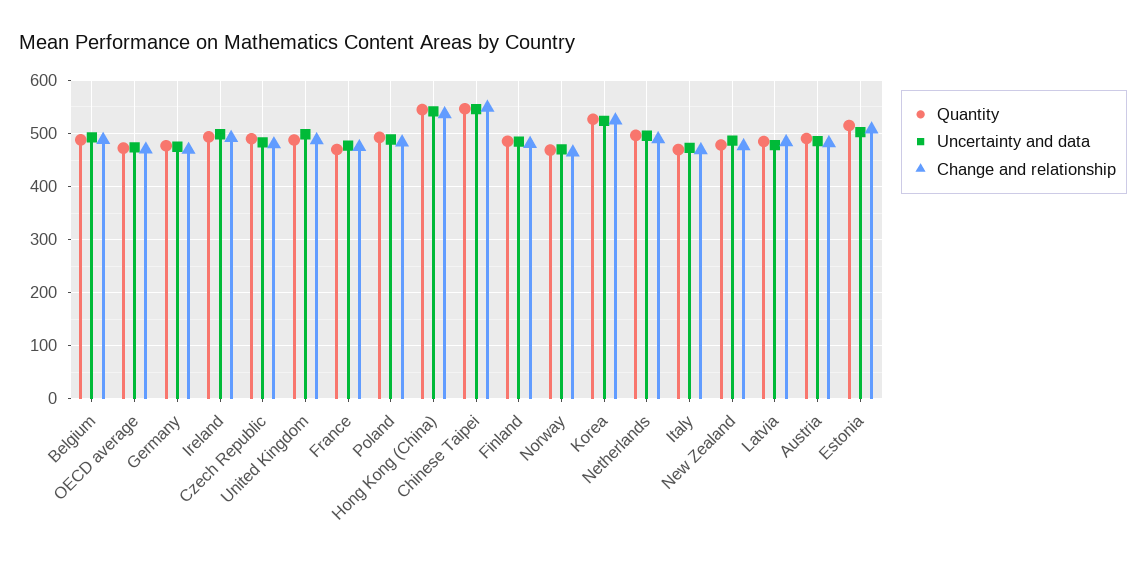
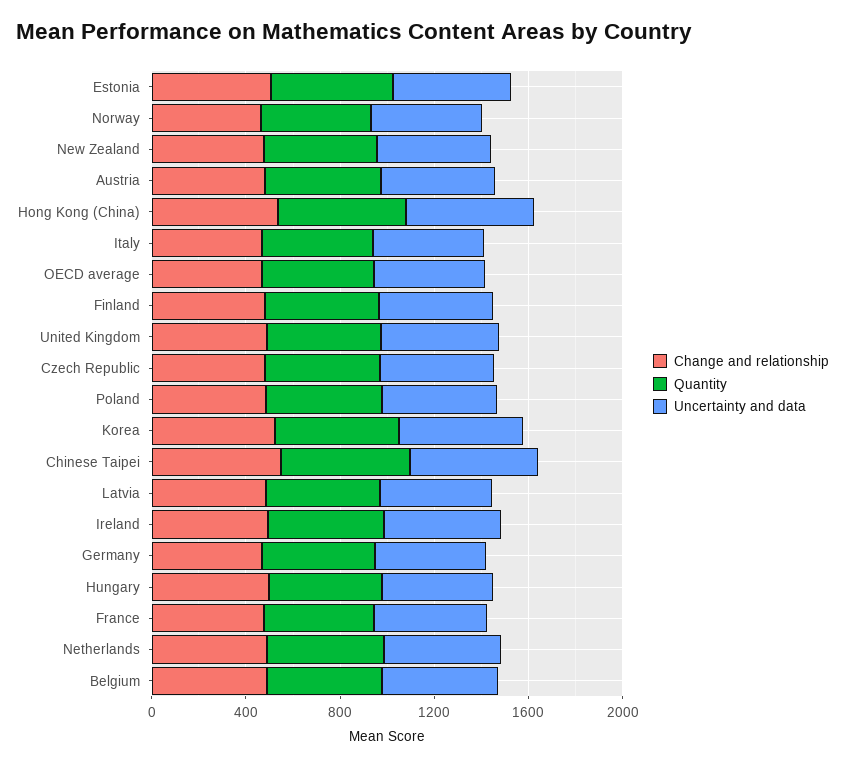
  {
    "Quantity": {
      "Belgium": 480,
      "OECD average": 480,
      "Germany": 480,
      "Ireland": 500,
      "Czech Republic": 500,
      "United Kingdom": 480,
      "France": 460,
      "Poland": 500,
      "Hong Kong (China)": 540,
      "Chinese Taipei": 540,
      "Finland": 480,
      "Norway": 460,
      "Korea": 520,
      "Netherlands": 500,
      "Italy": 460,
      "New Zealand": 480,
      "Latvia": 480,
      "Austria": 500,
-     "Estonia": 520
+     "Estonia": 520,
+     "Hungary": 500
    },
    "Uncertainty and data": {
      "Belgium": 500,
      "OECD average": 480,
      "Germany": 480,
      "Ireland": 500,
      "Czech Republic": 480,
      "United Kingdom": 500,
      "France": 480,
      "Poland": 480,
      "Hong Kong (China)": 540,
      "Chinese Taipei": 540,
      "Finland": 480,
      "Norway": 460,
      "Korea": 520,
      "Netherlands": 500,
      "Italy": 480,
      "New Zealand": 480,
      "Latvia": 480,
      "Austria": 480,
-     "Estonia": 500
+     "Estonia": 500,
+     "Hungary": 500
    },
    "Change and relationship": {
      "Belgium": 480,
      "OECD average": 460,
      "Germany": 460,
      "Ireland": 500,
      "Czech Republic": 480,
      "United Kingdom": 480,
      "France": 480,
      "Poland": 480,
      "Hong Kong (China)": 540,
      "Chinese Taipei": 540,
      "Finland": 480,
      "Norway": 460,
      "Korea": 520,
      "Netherlands": 480,
      "Italy": 460,
      "New Zealand": 480,
      "Latvia": 480,
      "Austria": 480,
-     "Estonia": 500
+     "Estonia": 500,
+     "Hungary": 500
    }
  }

